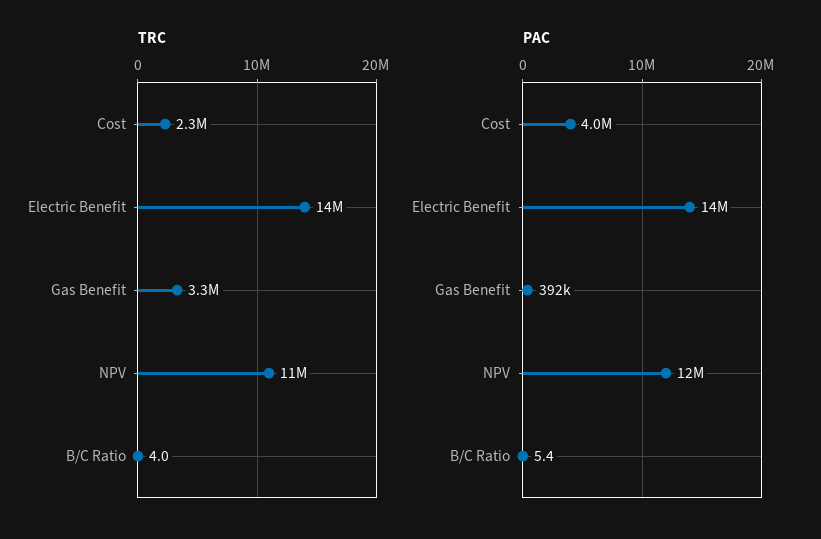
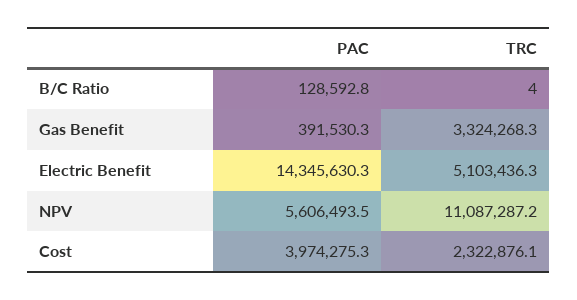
  {
    "TRC": {
      "Cost": 2322876.1,
-     "Electric Benefit": 14000000,
+     "Electric Benefit": 5103436.3,
      "Gas Benefit": 3324268.3,
      "NPV": 11087287.2,
      "B/C Ratio": 4
    },
    "PAC": {
      "Cost": 3974275.3,
      "Electric Benefit": 14345630.3,
      "Gas Benefit": 391530.3,
-     "NPV": 12000000,
+     "NPV": 5606493.5,
-     "B/C Ratio": 5.4
+     "B/C Ratio": 128592.8
    }
  }

